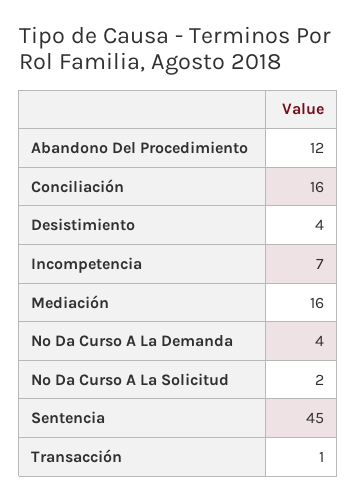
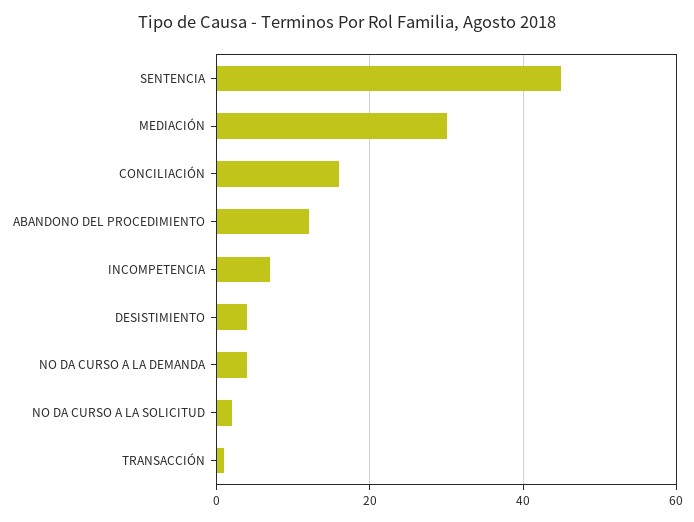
  {
    "Abandono Del Procedimiento": 12,
    "Conciliación": 16,
    "Desistimiento": 4,
    "Incompetencia": 7,
-   "Mediación": 16,
+   "Mediación": 30,
    "No Da Curso A La Demanda": 4,
    "No Da Curso A La Solicitud": 2,
    "Sentencia": 45,
    "Transacción": 1
  }

